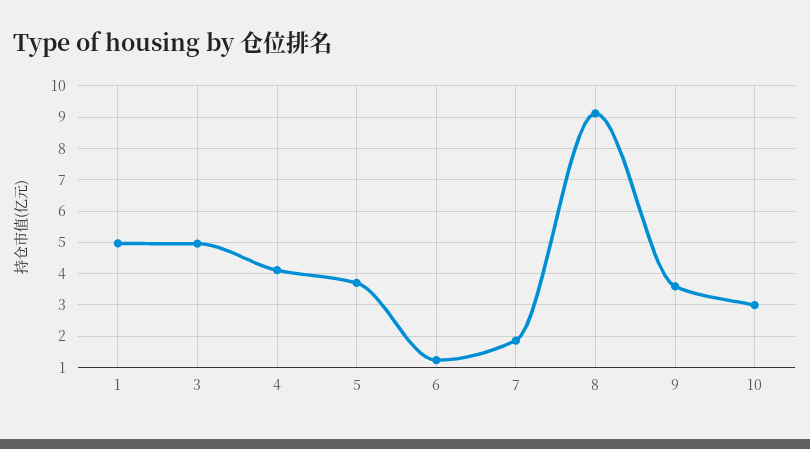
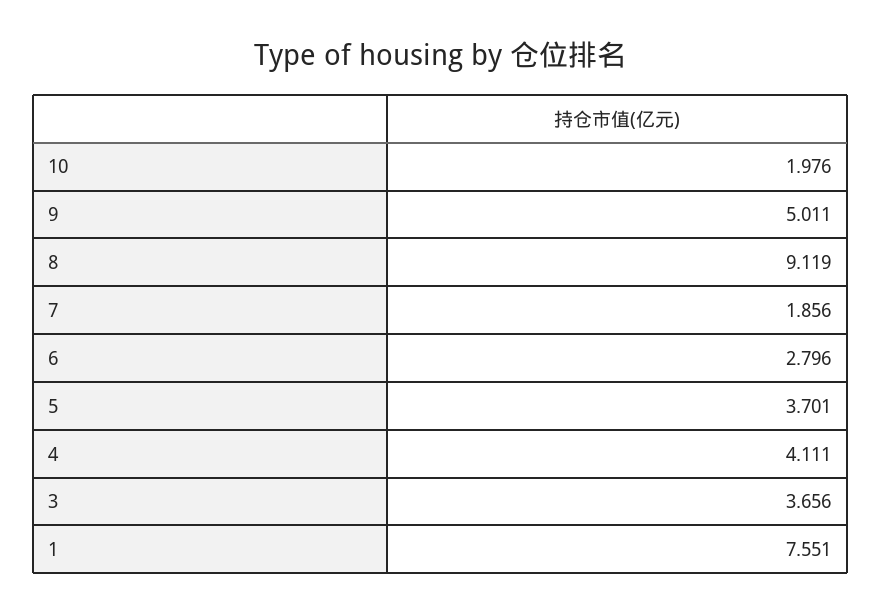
  {
-   "1": 5,
+   "1": 7.551,
-   "3": 5,
+   "3": 3.656,
    "4": 4.111,
    "5": 3.701,
-   "6": 1.2,
+   "6": 2.796,
    "7": 1.856,
    "8": 9.119,
-   "9": 3.6,
+   "9": 5.011,
-   "10": 3
+   "10": 1.976
  }

